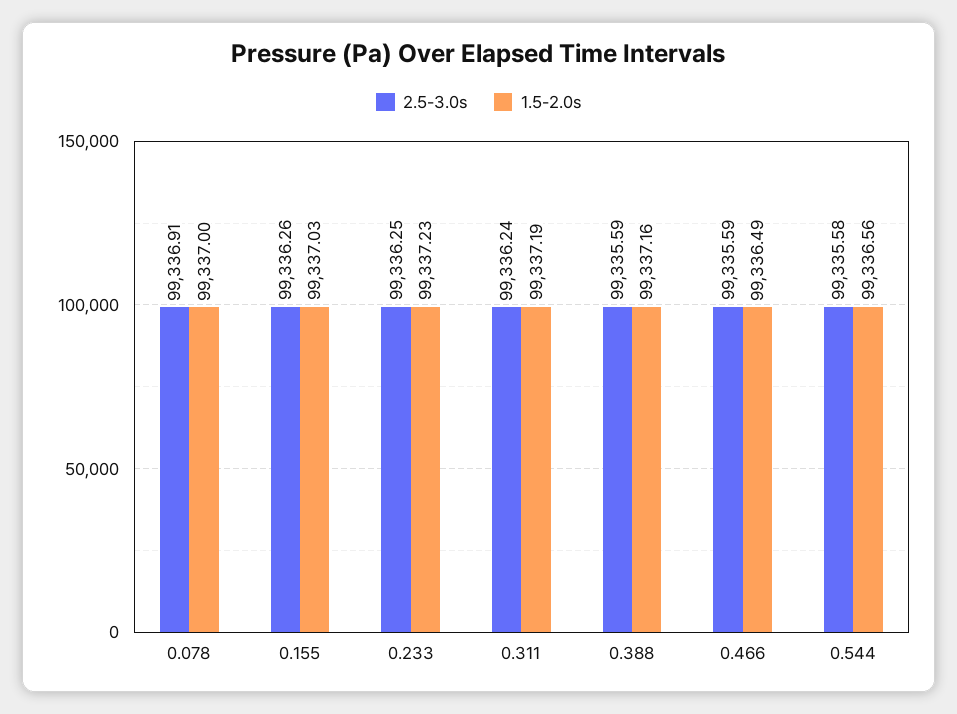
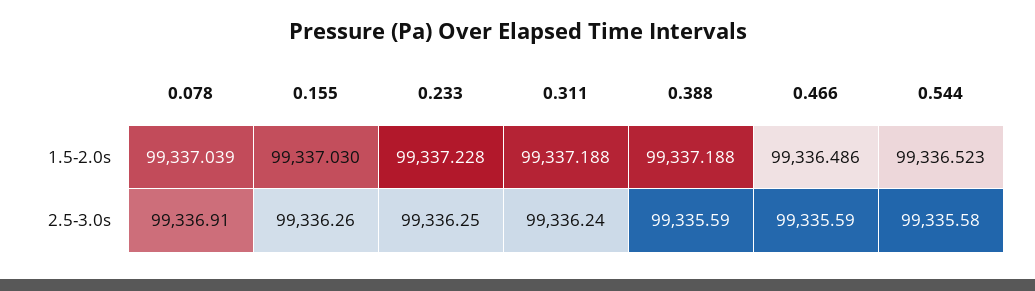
  {
    "2.5-3.0s": {
      "0.078": 99336.91,
      "0.155": 99336.26,
      "0.233": 99336.25,
      "0.311": 99336.24,
      "0.388": 99335.59,
      "0.466": 99335.59,
      "0.544": 99335.58
    },
    "1.5-2.0s": {
-     "0.078": 99337,
+     "0.078": 99337.039,
      "0.155": 99337.03,
      "0.233": 99337.228,
      "0.311": 99337.188,
-     "0.388": 99337.16,
+     "0.388": 99337.188,
      "0.466": 99336.486,
-     "0.544": 99336.56
+     "0.544": 99336.523
    }
  }

